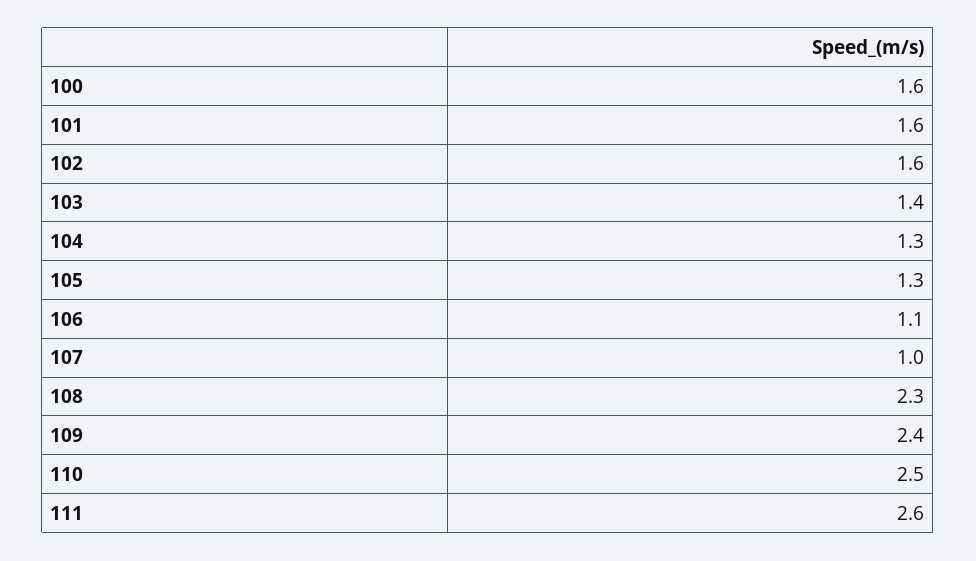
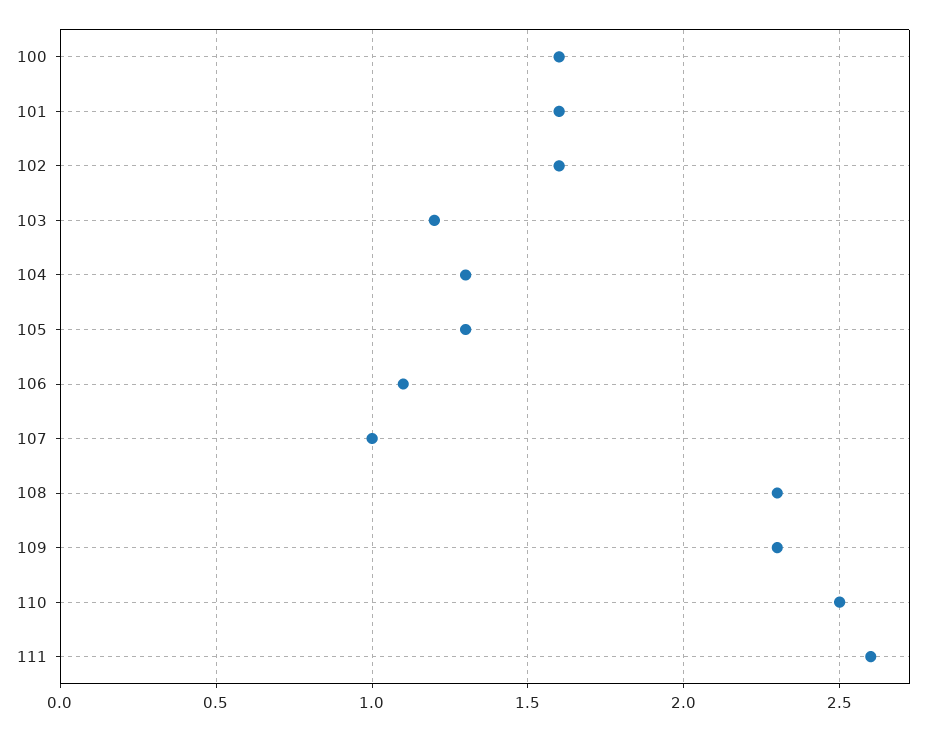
  {
    "100": 1.6,
    "101": 1.6,
    "102": 1.6,
-   "103": 1.4,
+   "103": 1.2,
    "104": 1.3,
    "105": 1.3,
    "106": 1.1,
    "107": 1,
    "108": 2.3,
-   "109": 2.4,
+   "109": 2.3,
    "110": 2.5,
    "111": 2.6
  }

